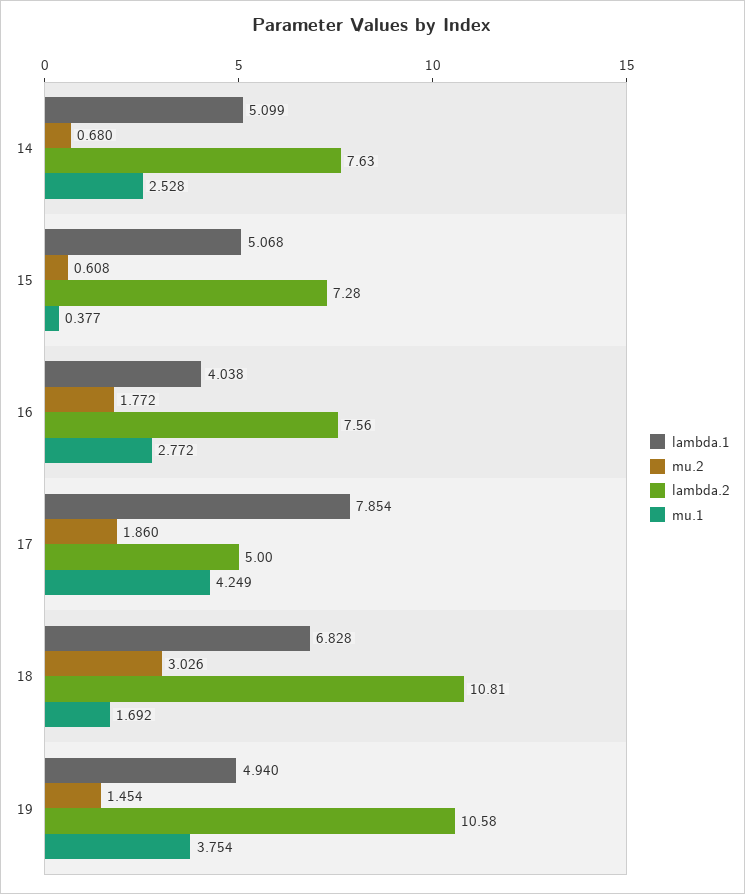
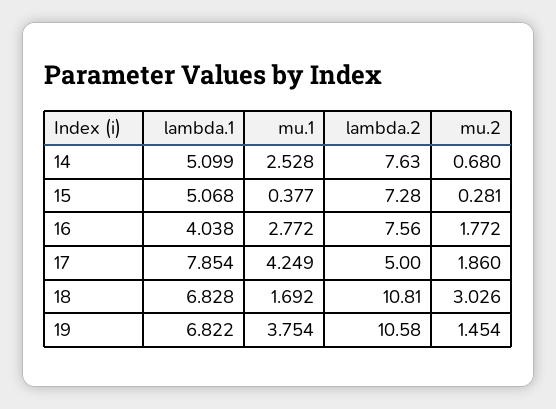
  {
    "lambda.1": {
      "14": 5.099,
      "15": 5.068,
      "16": 4.038,
      "17": 7.854,
      "18": 6.828,
-     "19": 4.94
+     "19": 6.822
    },
    "mu.2": {
      "14": 0.68,
-     "15": 0.608,
+     "15": 0.281,
      "16": 1.772,
      "17": 1.86,
      "18": 3.026,
      "19": 1.454
    },
    "lambda.2": {
      "14": 7.63,
      "15": 7.28,
      "16": 7.56,
      "17": 5,
      "18": 10.81,
      "19": 10.58
    },
    "mu.1": {
      "14": 2.528,
      "15": 0.377,
      "16": 2.772,
      "17": 4.249,
      "18": 1.692,
      "19": 3.754
    }
  }

